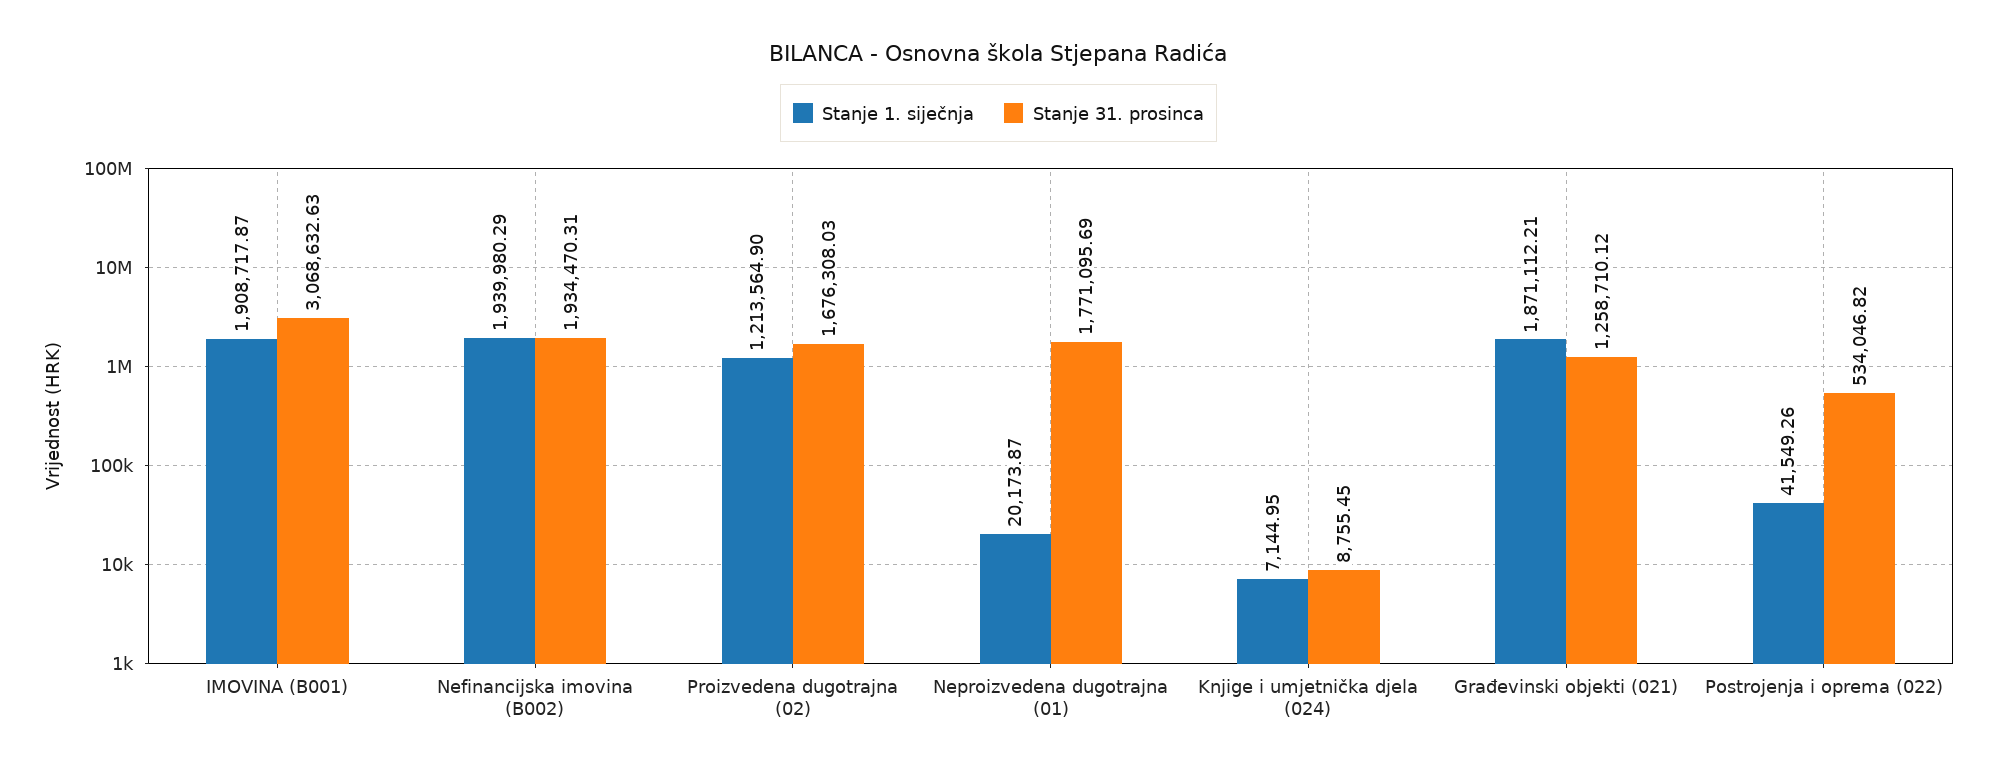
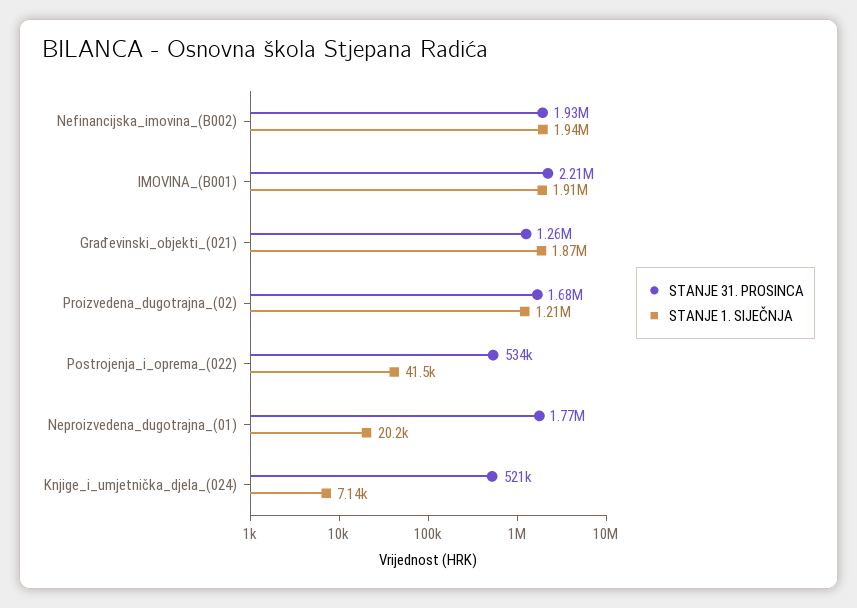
  {
    "Stanje 1. siječnja": {
      "IMOVINA (B001)": 1908717.87,
      "Nefinancijska imovina (B002)": 1939980.29,
      "Proizvedena dugotrajna (02)": 1213564.9,
      "Neproizvedena dugotrajna (01)": 20173.87,
      "Knjige i umjetnička djela (024)": 7144.95,
      "Građevinski objekti (021)": 1871112.21,
      "Postrojenja i oprema (022)": 41549.26
    },
    "Stanje 31. prosinca": {
-     "IMOVINA (B001)": 3068632.63,
+     "IMOVINA (B001)": 2210000,
      "Nefinancijska imovina (B002)": 1934470.31,
      "Proizvedena dugotrajna (02)": 1676308.03,
      "Neproizvedena dugotrajna (01)": 1771095.69,
-     "Knjige i umjetnička djela (024)": 8755.45,
+     "Knjige i umjetnička djela (024)": 521000,
      "Građevinski objekti (021)": 1258710.12,
      "Postrojenja i oprema (022)": 534046.82
    }
  }

